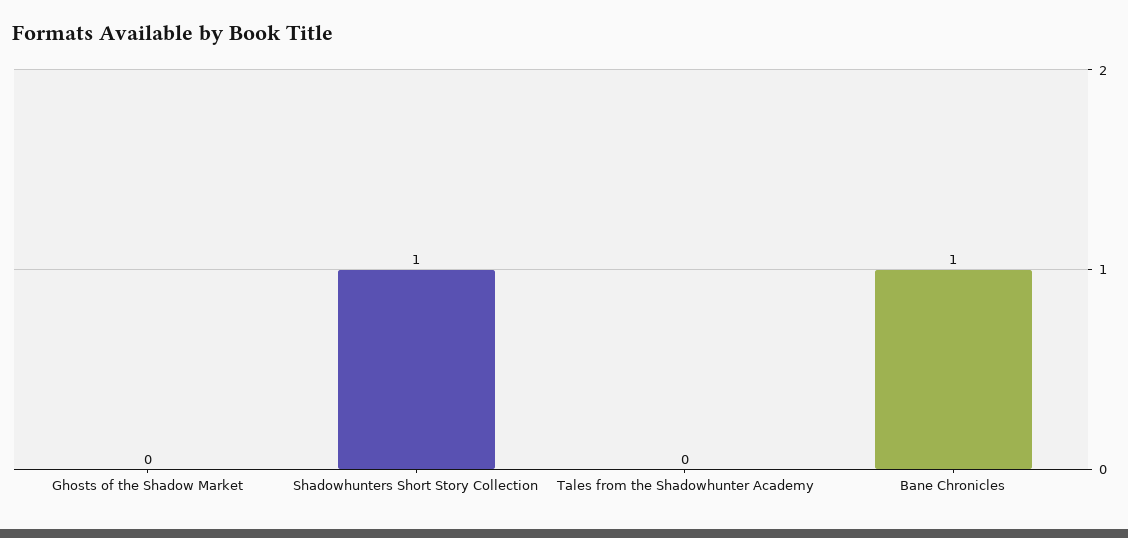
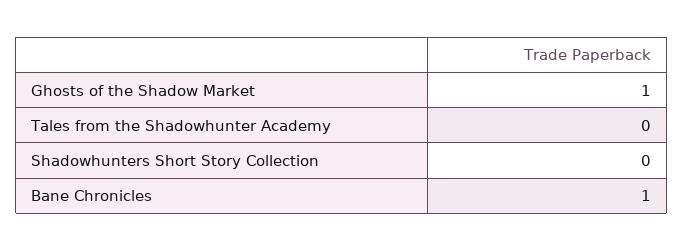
  {
-   "Ghosts of the Shadow Market": 0,
+   "Ghosts of the Shadow Market": 1,
-   "Shadowhunters Short Story Collection": 1,
+   "Shadowhunters Short Story Collection": 0,
    "Tales from the Shadowhunter Academy": 0,
    "Bane Chronicles": 1
  }

